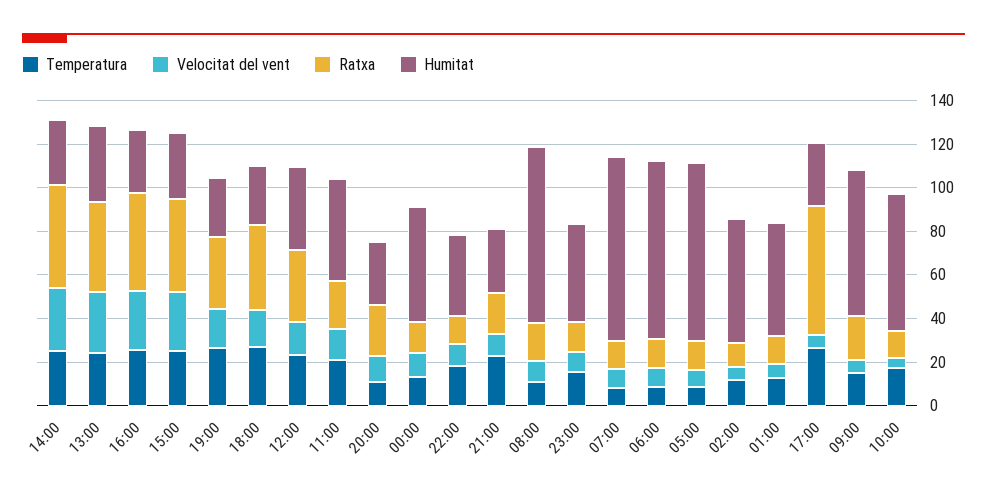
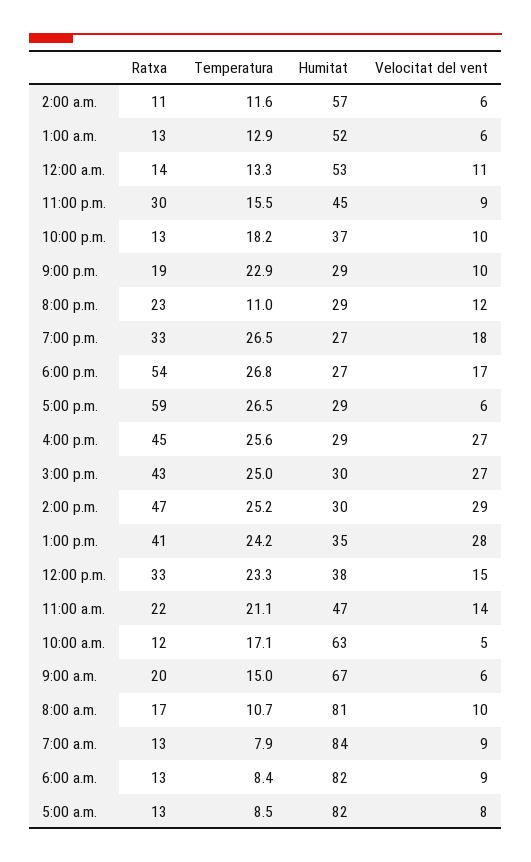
  {
    "Temperatura": {
      "14:00": 25.2,
      "13:00": 24.2,
      "16:00": 25.6,
      "15:00": 25,
      "19:00": 26.5,
      "18:00": 26.8,
      "12:00": 23.3,
      "11:00": 21.1,
      "20:00": 11,
      "00:00": 13.3,
      "22:00": 18.2,
      "21:00": 22.9,
      "08:00": 10.7,
      "23:00": 15.5,
      "07:00": 7.9,
      "06:00": 8.4,
      "05:00": 8.5,
      "02:00": 11.6,
      "01:00": 12.9,
      "17:00": 26.5,
      "09:00": 15,
      "10:00": 17.1
    },
    "Velocitat del vent": {
      "14:00": 29,
      "13:00": 28,
      "16:00": 27,
      "15:00": 27,
      "19:00": 18,
      "18:00": 17,
      "12:00": 15,
      "11:00": 14,
      "20:00": 12,
      "00:00": 11,
      "22:00": 10,
      "21:00": 10,
      "08:00": 10,
      "23:00": 9,
      "07:00": 9,
      "06:00": 9,
      "05:00": 8,
      "02:00": 6,
      "01:00": 6,
      "17:00": 6,
      "09:00": 6,
      "10:00": 5
    },
    "Ratxa": {
      "14:00": 47,
      "13:00": 41,
      "16:00": 45,
      "15:00": 43,
      "19:00": 33,
-     "18:00": 40,
+     "18:00": 54,
      "12:00": 33,
      "11:00": 22,
      "20:00": 23,
      "00:00": 14,
      "22:00": 13,
      "21:00": 19,
      "08:00": 17,
-     "23:00": 15,
+     "23:00": 30,
      "07:00": 13,
      "06:00": 13,
      "05:00": 13,
      "02:00": 11,
      "01:00": 13,
      "17:00": 59,
      "09:00": 20,
      "10:00": 12
    },
    "Humitat": {
      "14:00": 30,
      "13:00": 35,
      "16:00": 29,
      "15:00": 30,
      "19:00": 27,
      "18:00": 27,
      "12:00": 38,
      "11:00": 47,
      "20:00": 29,
      "00:00": 53,
      "22:00": 37,
      "21:00": 29,
      "08:00": 81,
      "23:00": 45,
      "07:00": 84,
      "06:00": 82,
      "05:00": 82,
      "02:00": 57,
      "01:00": 52,
      "17:00": 29,
      "09:00": 67,
      "10:00": 63
    }
  }

